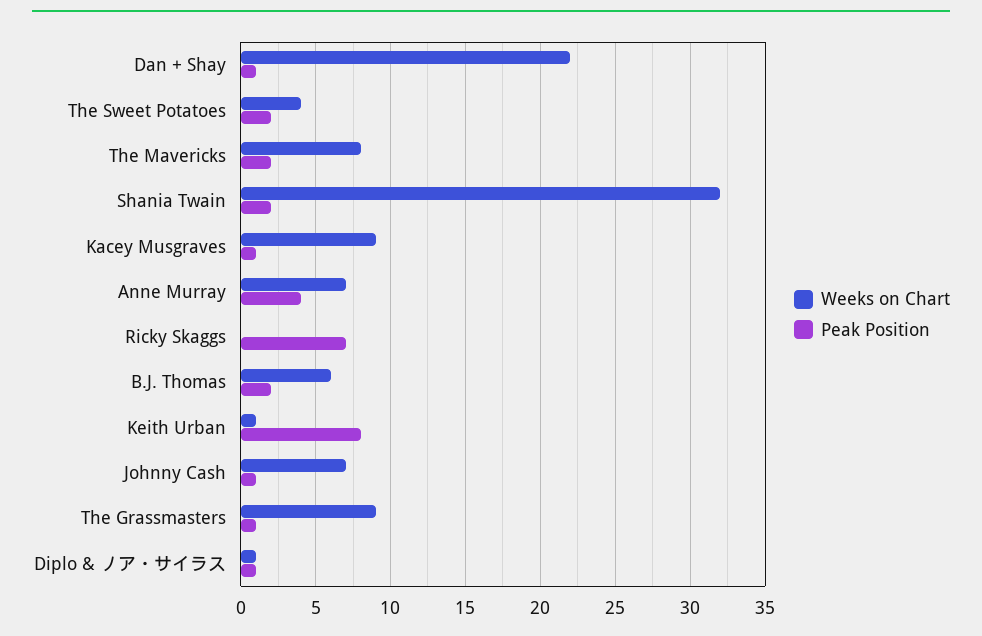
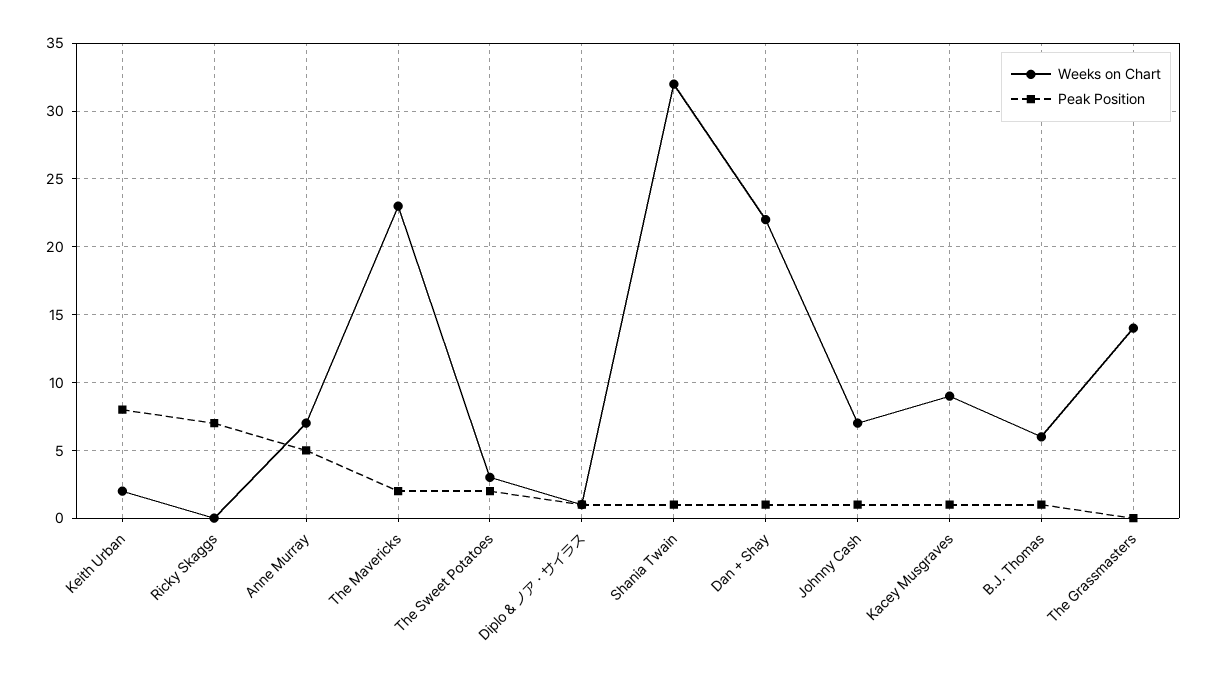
  {
    "Weeks on Chart": {
      "Dan + Shay": 22,
-     "The Sweet Potatoes": 4,
+     "The Sweet Potatoes": 3,
-     "The Mavericks": 8,
+     "The Mavericks": 23,
      "Shania Twain": 32,
      "Kacey Musgraves": 9,
      "Anne Murray": 7,
      "Ricky Skaggs": 0,
      "B.J. Thomas": 6,
-     "Keith Urban": 1,
+     "Keith Urban": 2,
      "Johnny Cash": 7,
-     "The Grassmasters": 9,
+     "The Grassmasters": 14,
      "Diplo & ノア・サイラス": 1
    },
    "Peak Position": {
      "Dan + Shay": 1,
      "The Sweet Potatoes": 2,
      "The Mavericks": 2,
-     "Shania Twain": 2,
+     "Shania Twain": 1,
      "Kacey Musgraves": 1,
-     "Anne Murray": 4,
+     "Anne Murray": 5,
      "Ricky Skaggs": 7,
-     "B.J. Thomas": 2,
+     "B.J. Thomas": 1,
      "Keith Urban": 8,
      "Johnny Cash": 1,
-     "The Grassmasters": 1,
+     "The Grassmasters": 0,
      "Diplo & ノア・サイラス": 1
    }
  }

